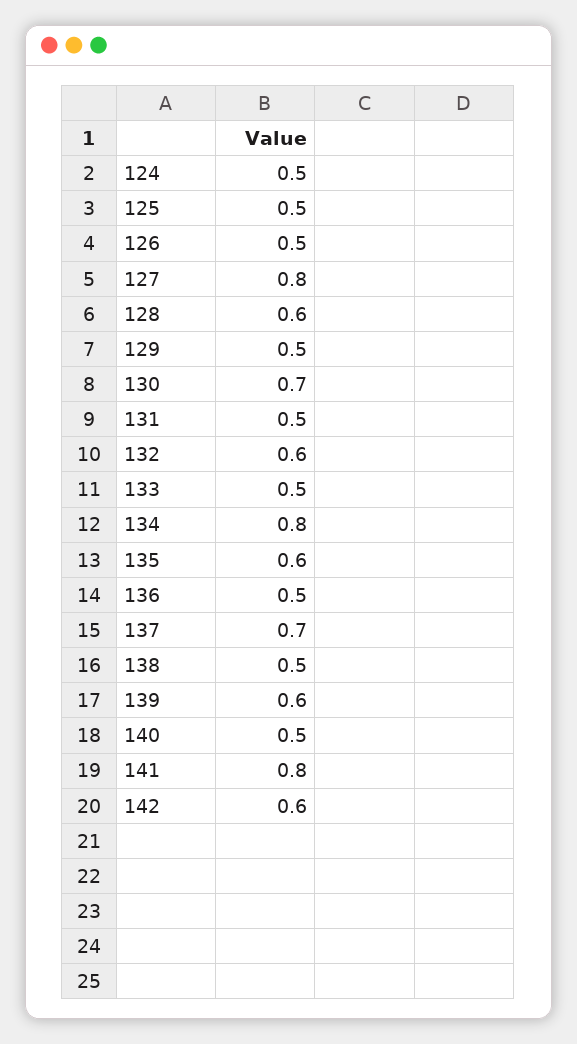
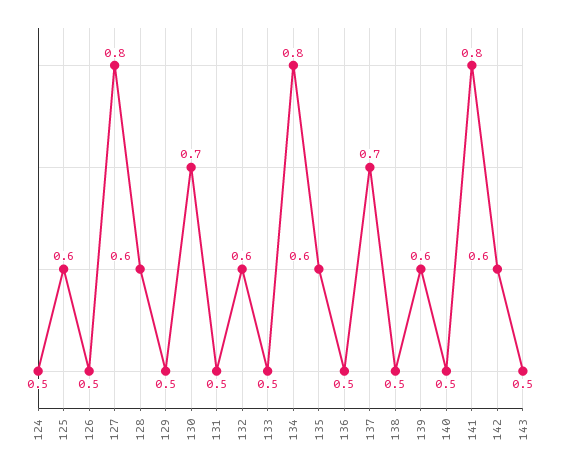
  {
    "124": 0.5,
-   "125": 0.5,
+   "125": 0.6,
    "126": 0.5,
    "127": 0.8,
    "128": 0.6,
    "129": 0.5,
    "130": 0.7,
    "131": 0.5,
    "132": 0.6,
    "133": 0.5,
    "134": 0.8,
    "135": 0.6,
    "136": 0.5,
    "137": 0.7,
    "138": 0.5,
    "139": 0.6,
    "140": 0.5,
    "141": 0.8,
-   "142": 0.6
+   "142": 0.6,
+   "143": 0.5
  }

